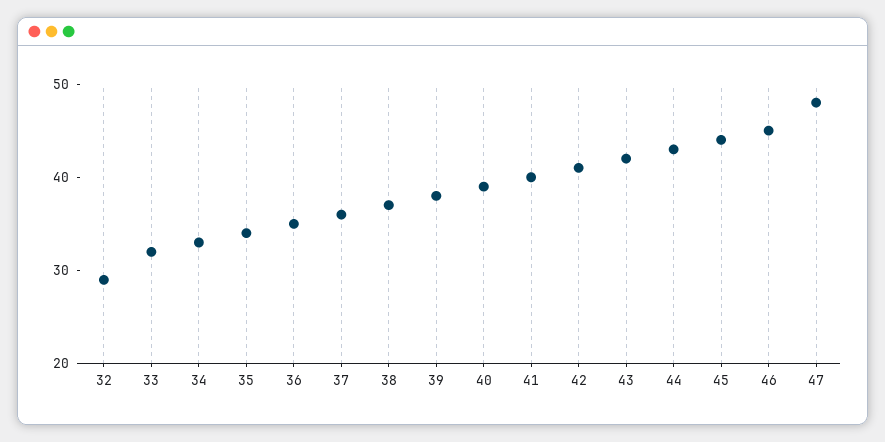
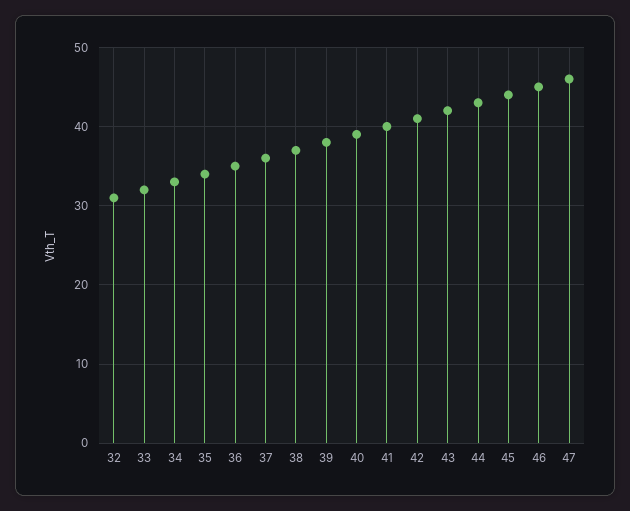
  {
-   "32": 29,
+   "32": 31,
    "33": 32,
    "34": 33,
    "35": 34,
    "36": 35,
    "37": 36,
    "38": 37,
    "39": 38,
    "40": 39,
    "41": 40,
    "42": 41,
    "43": 42,
    "44": 43,
    "45": 44,
    "46": 45,
-   "47": 48
+   "47": 46
  }

